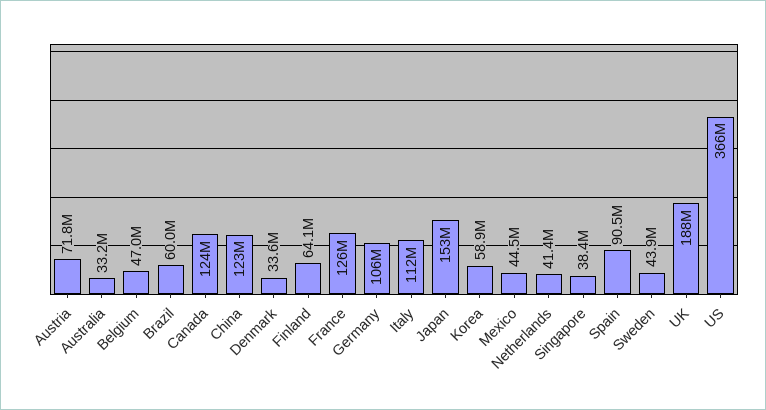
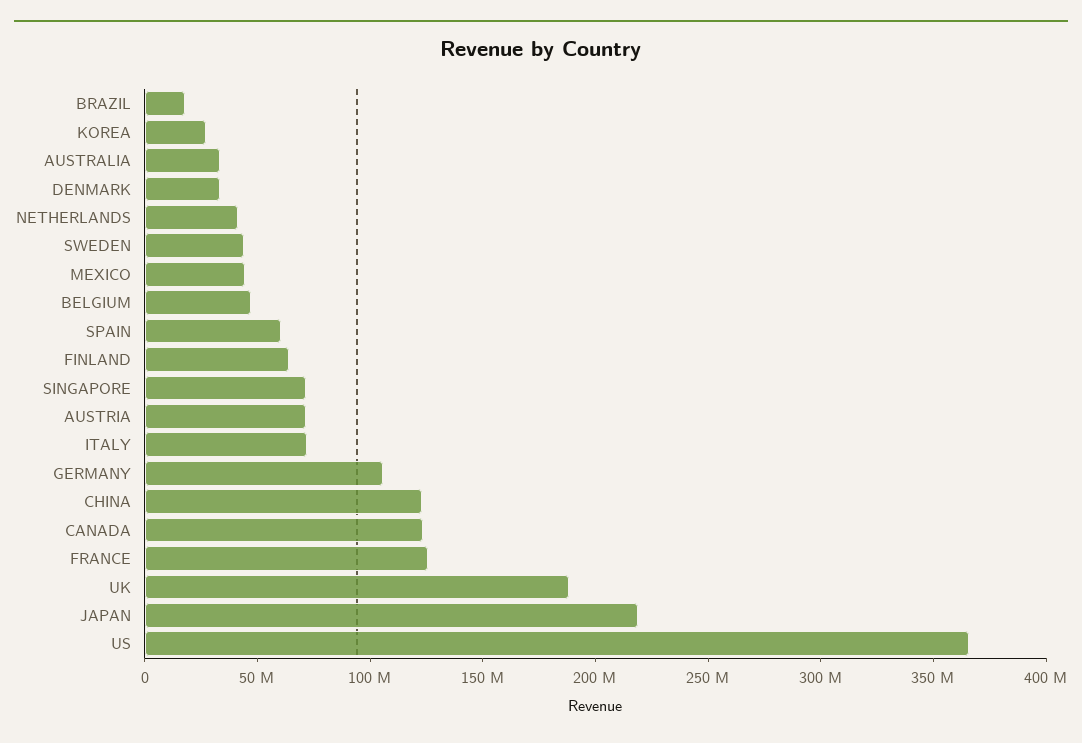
  {
    "Austria": 71800000,
    "Australia": 33200000,
    "Belgium": 47000000,
-   "Brazil": 60000000,
+   "Brazil": 20000000,
    "Canada": 124000000,
    "China": 123000000,
    "Denmark": 33600000,
    "Finland": 64100000,
    "France": 126000000,
    "Germany": 106000000,
-   "Italy": 112000000,
+   "Italy": 70000000,
-   "Japan": 153000000,
+   "Japan": 220000000,
-   "Korea": 58900000,
+   "Korea": 30000000,
    "Mexico": 44500000,
    "Netherlands": 41400000,
-   "Singapore": 38400000,
+   "Singapore": 70000000,
-   "Spain": 90500000,
+   "Spain": 60000000,
    "Sweden": 43900000,
    "UK": 188000000,
    "US": 366000000
  }

